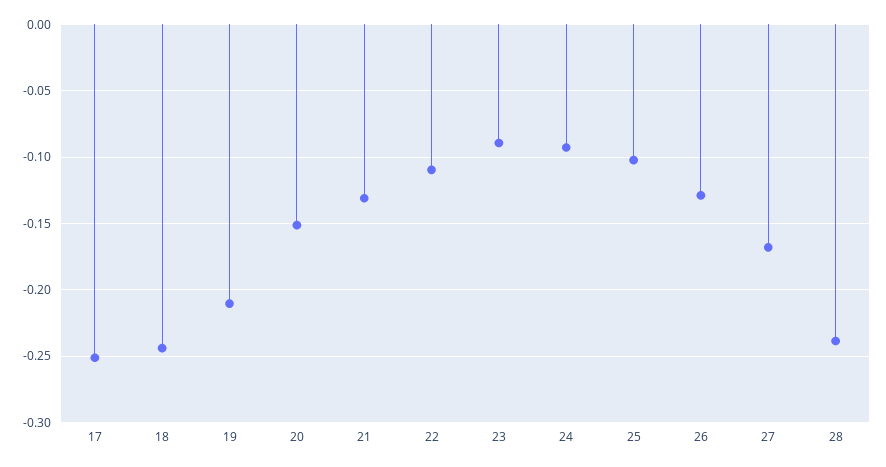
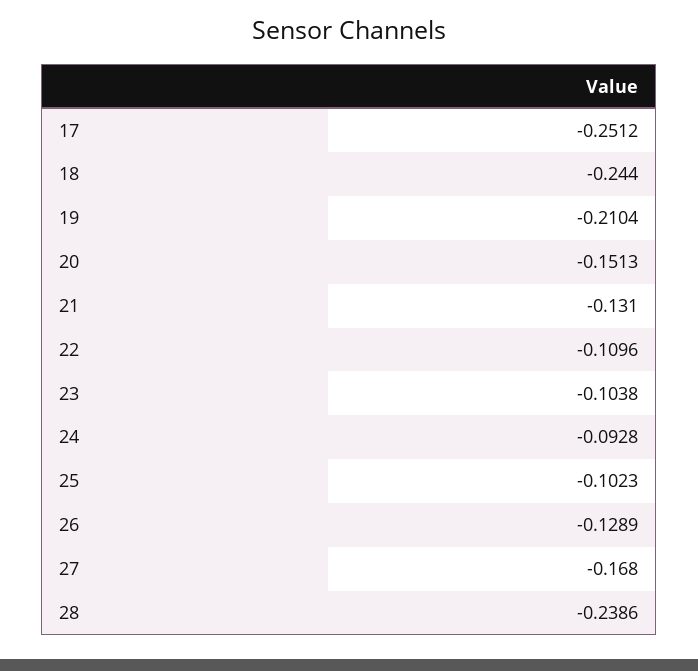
  {
    "17": -0.2512,
    "18": -0.244,
    "19": -0.2104,
    "20": -0.1513,
    "21": -0.131,
    "22": -0.1096,
-   "23": -0.09,
+   "23": -0.1038,
    "24": -0.0928,
    "25": -0.1023,
    "26": -0.1289,
    "27": -0.168,
    "28": -0.2386
  }

